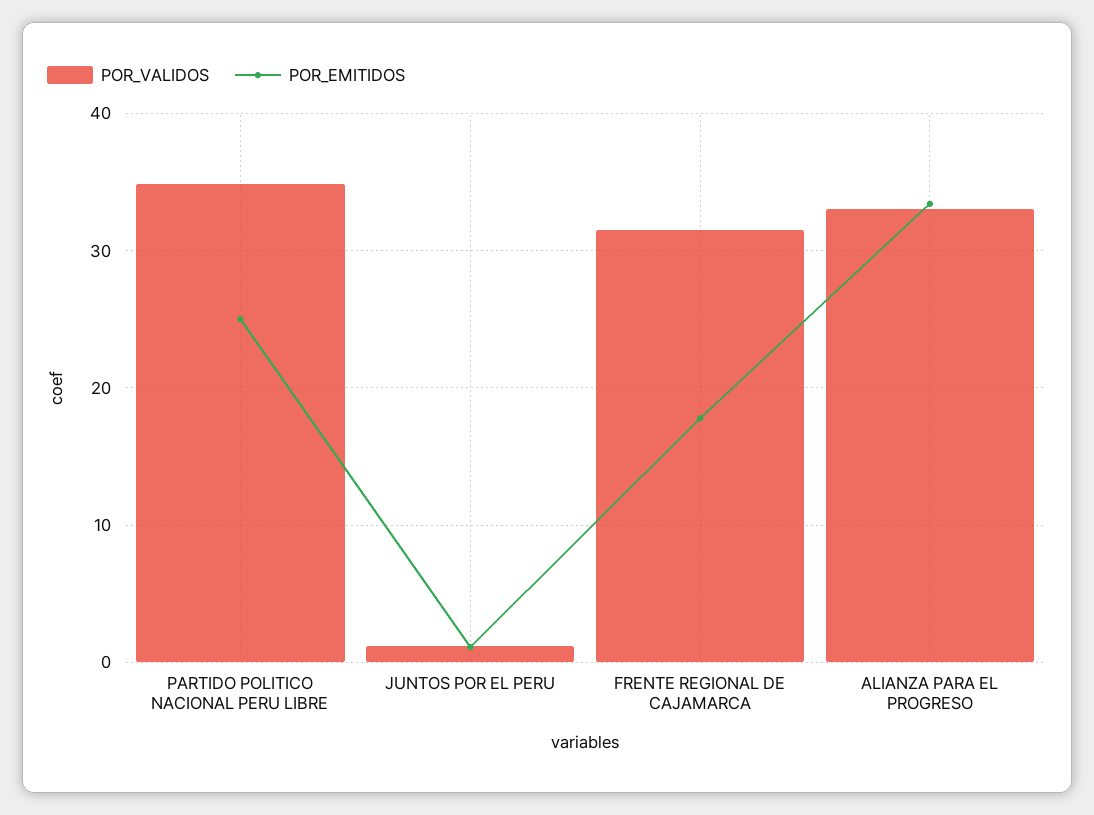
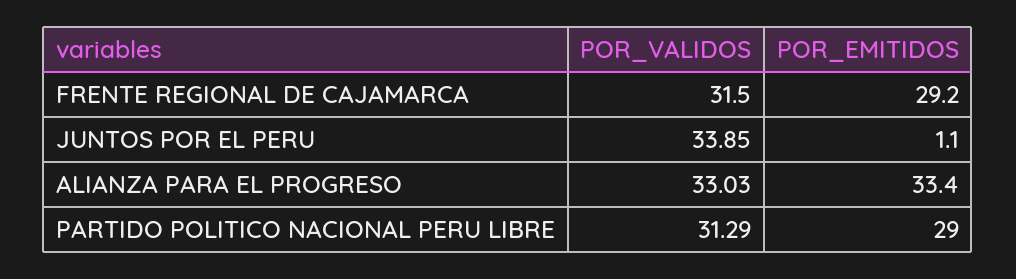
  {
    "POR_VALIDOS": {
-     "PARTIDO POLITICO NACIONAL PERU LIBRE": 35,
+     "PARTIDO POLITICO NACIONAL PERU LIBRE": 31.29,
-     "JUNTOS POR EL PERU": 1,
+     "JUNTOS POR EL PERU": 33.85,
      "FRENTE REGIONAL DE CAJAMARCA": 31.5,
      "ALIANZA PARA EL PROGRESO": 33.03
    },
    "POR_EMITIDOS": {
-     "PARTIDO POLITICO NACIONAL PERU LIBRE": 25,
+     "PARTIDO POLITICO NACIONAL PERU LIBRE": 29,
      "JUNTOS POR EL PERU": 1.1,
-     "FRENTE REGIONAL DE CAJAMARCA": 18,
+     "FRENTE REGIONAL DE CAJAMARCA": 29.2,
      "ALIANZA PARA EL PROGRESO": 33.4
    }
  }

